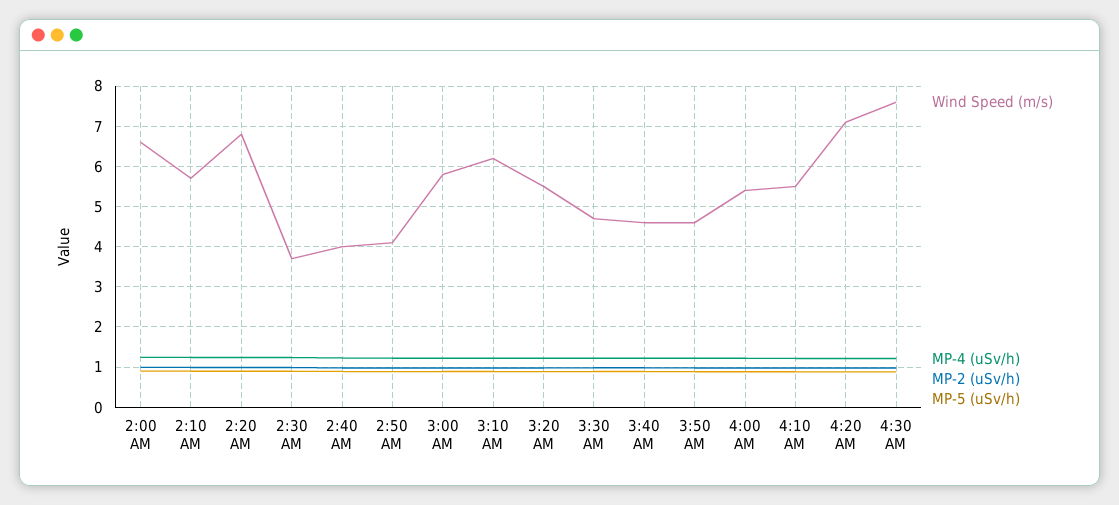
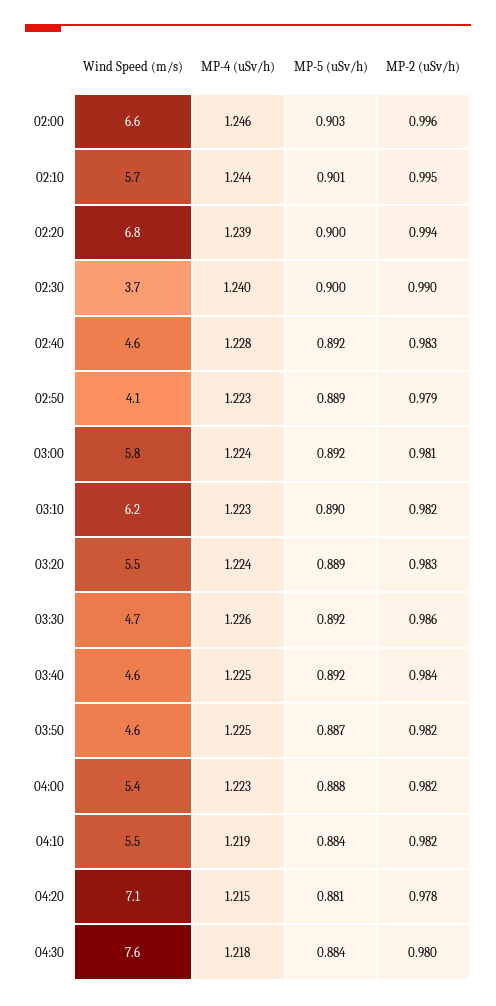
  {
    "Wind Speed (m/s)": {
      "2:00 AM": 6.6,
      "2:10 AM": 5.7,
      "2:20 AM": 6.8,
      "2:30 AM": 3.7,
-     "2:40 AM": 4,
+     "2:40 AM": 4.6,
      "2:50 AM": 4.1,
      "3:00 AM": 5.8,
      "3:10 AM": 6.2,
      "3:20 AM": 5.5,
      "3:30 AM": 4.7,
      "3:40 AM": 4.6,
      "3:50 AM": 4.6,
      "4:00 AM": 5.4,
      "4:10 AM": 5.5,
      "4:20 AM": 7.1,
      "4:30 AM": 7.6
    },
    "MP-4 (uSv/h)": {
      "2:00 AM": 1.246,
      "2:10 AM": 1.244,
      "2:20 AM": 1.239,
      "2:30 AM": 1.24,
      "2:40 AM": 1.228,
      "2:50 AM": 1.223,
      "3:00 AM": 1.224,
      "3:10 AM": 1.223,
      "3:20 AM": 1.224,
      "3:30 AM": 1.226,
      "3:40 AM": 1.225,
      "3:50 AM": 1.225,
      "4:00 AM": 1.223,
      "4:10 AM": 1.219,
      "4:20 AM": 1.215,
      "4:30 AM": 1.218
    },
    "MP-2 (uSv/h)": {
      "2:00 AM": 0.996,
      "2:10 AM": 0.995,
      "2:20 AM": 0.994,
      "2:30 AM": 0.99,
      "2:40 AM": 0.983,
      "2:50 AM": 0.979,
      "3:00 AM": 0.981,
      "3:10 AM": 0.982,
      "3:20 AM": 0.983,
      "3:30 AM": 0.986,
      "3:40 AM": 0.984,
      "3:50 AM": 0.982,
      "4:00 AM": 0.982,
      "4:10 AM": 0.982,
      "4:20 AM": 0.978,
      "4:30 AM": 0.98
    },
    "MP-5 (uSv/h)": {
      "2:00 AM": 0.903,
      "2:10 AM": 0.901,
      "2:20 AM": 0.9,
      "2:30 AM": 0.9,
      "2:40 AM": 0.892,
      "2:50 AM": 0.889,
      "3:00 AM": 0.892,
      "3:10 AM": 0.89,
      "3:20 AM": 0.889,
      "3:30 AM": 0.892,
      "3:40 AM": 0.892,
      "3:50 AM": 0.887,
      "4:00 AM": 0.888,
      "4:10 AM": 0.884,
      "4:20 AM": 0.881,
      "4:30 AM": 0.884
    }
  }

